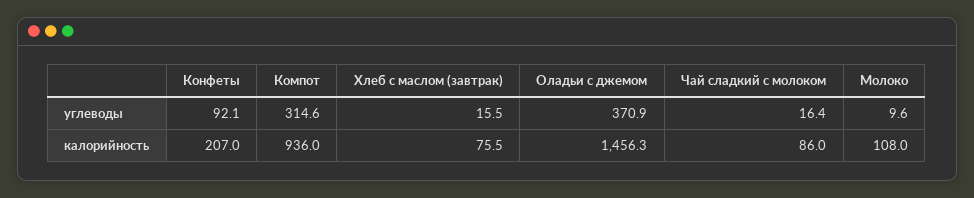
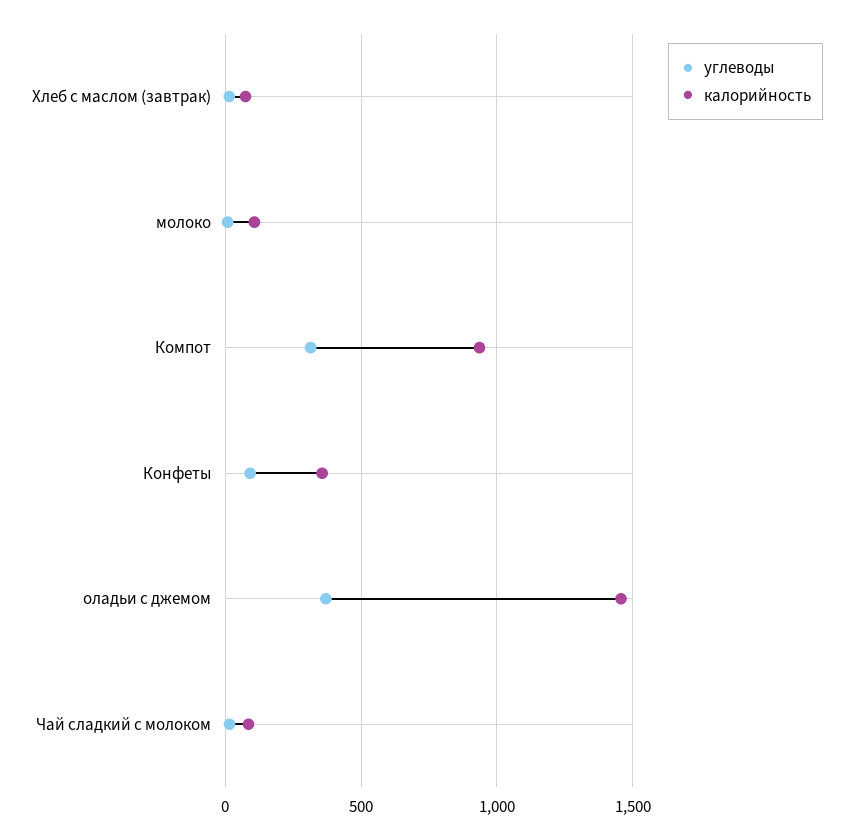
  {
    "углеводы": {
      "Конфеты": 92.1,
      "Компот": 314.6,
      "Хлеб с маслом (завтрак)": 15.5,
      "Оладьи с джемом": 370.9,
      "Чай сладкий с молоком": 16.4,
      "Молоко": 9.6
    },
    "калорийность": {
-     "Конфеты": 207,
+     "Конфеты": 350,
      "Компот": 936,
      "Хлеб с маслом (завтрак)": 75.5,
      "Оладьи с джемом": 1456.3,
      "Чай сладкий с молоком": 86,
      "Молоко": 108
    }
  }

